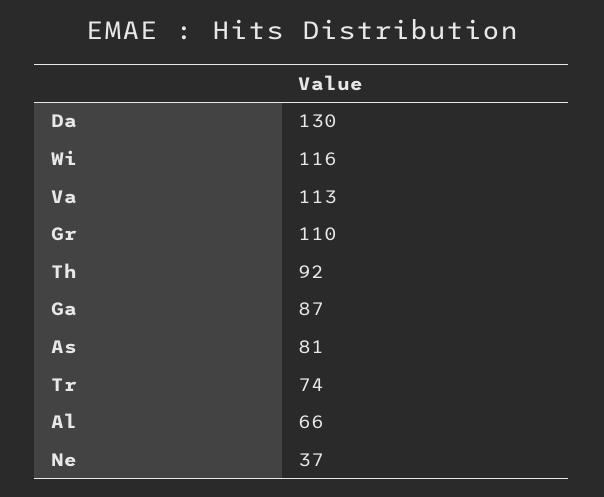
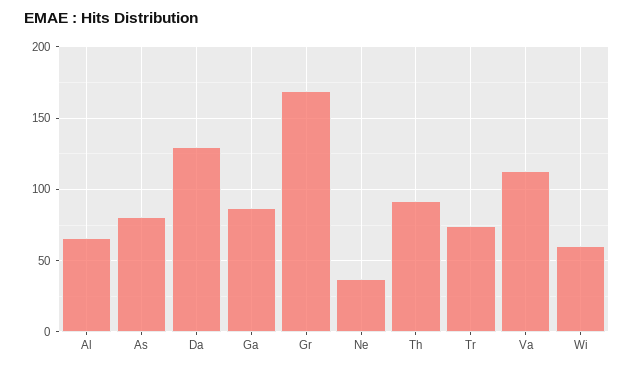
  {
    "Da": 130,
-   "Wi": 116,
+   "Wi": 60,
    "Va": 113,
-   "Gr": 110,
+   "Gr": 170,
    "Th": 92,
    "Ga": 87,
    "As": 81,
    "Tr": 74,
    "Al": 66,
    "Ne": 37
  }

